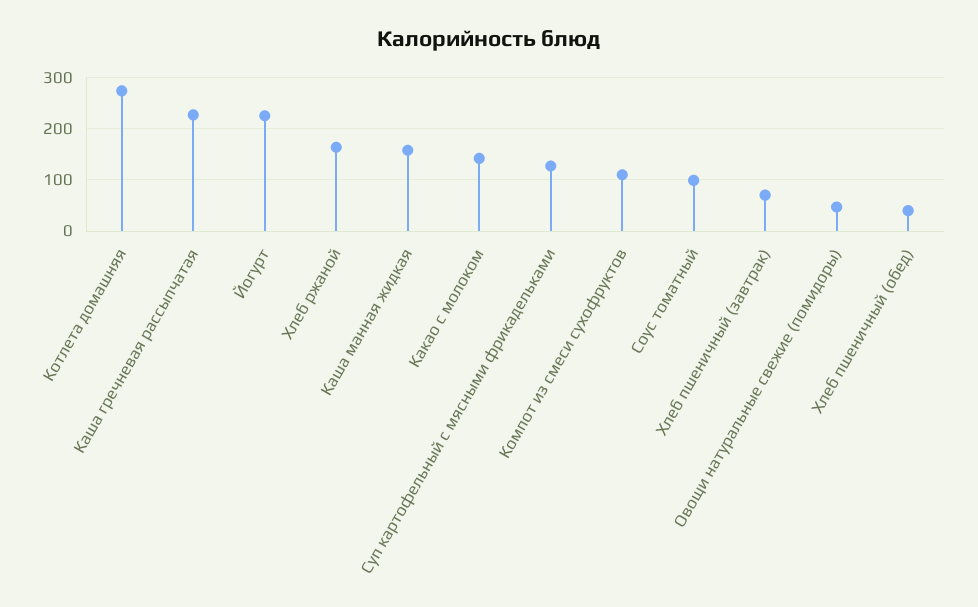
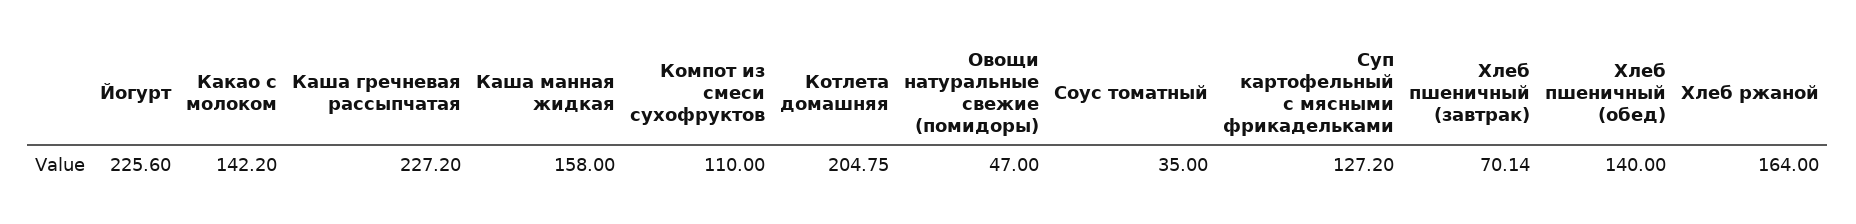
  {
-   "Котлета домашняя": 280,
+   "Котлета домашняя": 204.75,
    "Каша гречневая рассыпчатая": 227.2,
    "Йогурт": 225.6,
    "Хлеб ржаной": 164,
    "Каша манная жидкая": 158,
    "Какао с молоком": 142.2,
    "Суп картофельный с мясными фрикадельками": 127.2,
    "Компот из смеси сухофруктов": 110,
-   "Соус томатный": 100,
+   "Соус томатный": 35,
    "Хлеб пшеничный (завтрак)": 70.14,
    "Овощи натуральные свежие (помидоры)": 47,
-   "Хлеб пшеничный (обед)": 40
+   "Хлеб пшеничный (обед)": 140
  }

